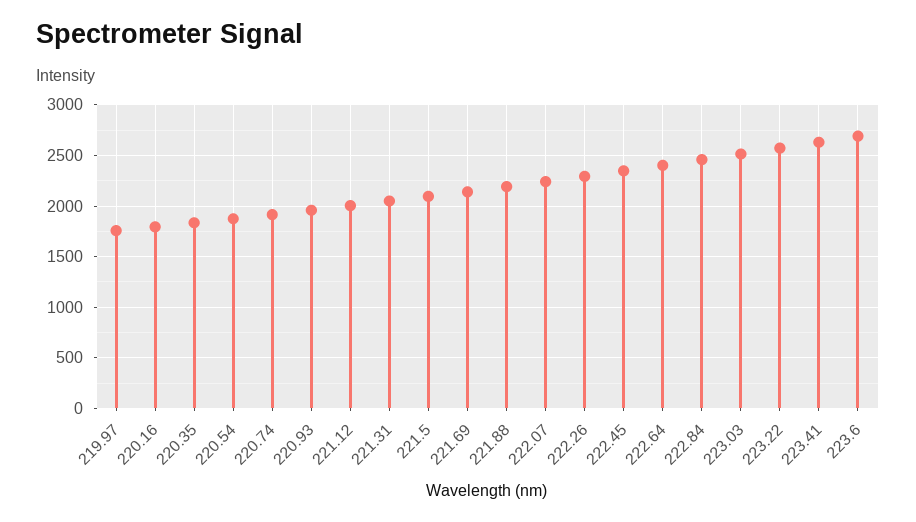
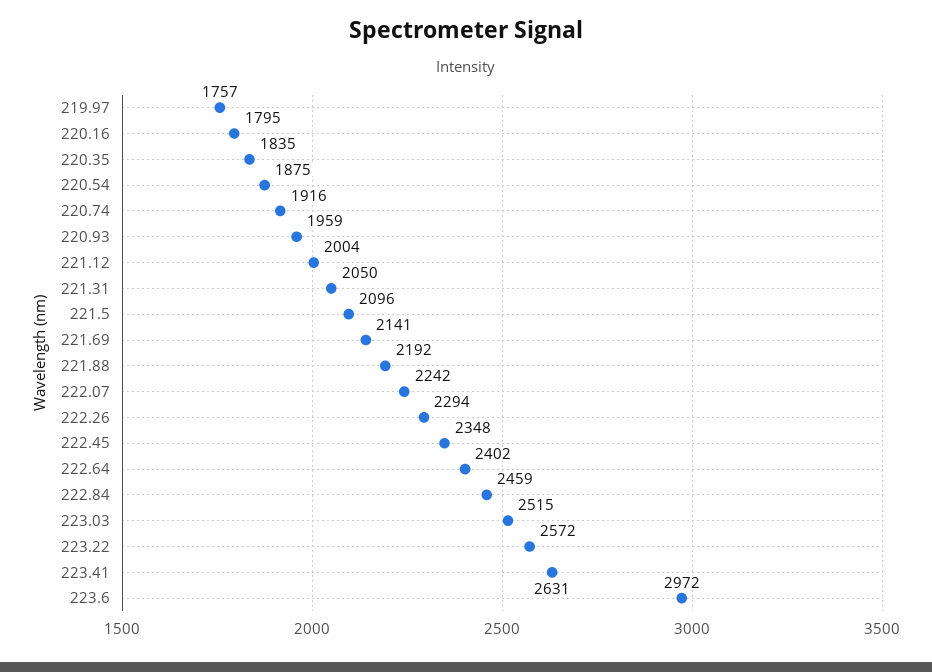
  {
    "219.97": 1757,
    "220.16": 1795,
    "220.35": 1835,
    "220.54": 1875,
    "220.74": 1916,
    "220.93": 1959,
    "221.12": 2004,
    "221.31": 2050,
    "221.5": 2096,
    "221.69": 2141,
    "221.88": 2192,
    "222.07": 2242,
    "222.26": 2294,
    "222.45": 2348,
    "222.64": 2402,
    "222.84": 2459,
    "223.03": 2515,
    "223.22": 2572,
    "223.41": 2631,
-   "223.6": 2700
+   "223.6": 2972
  }

